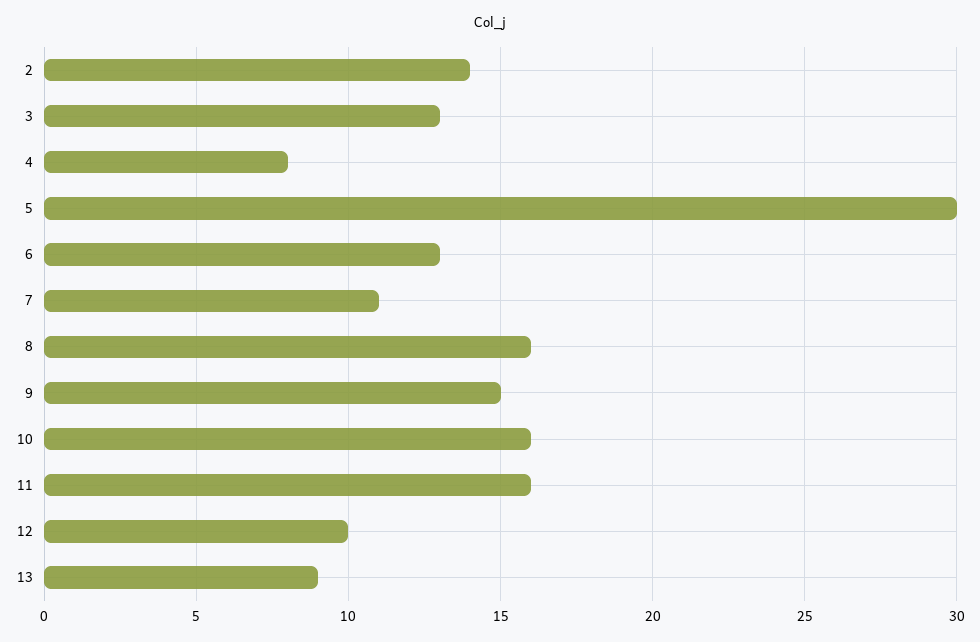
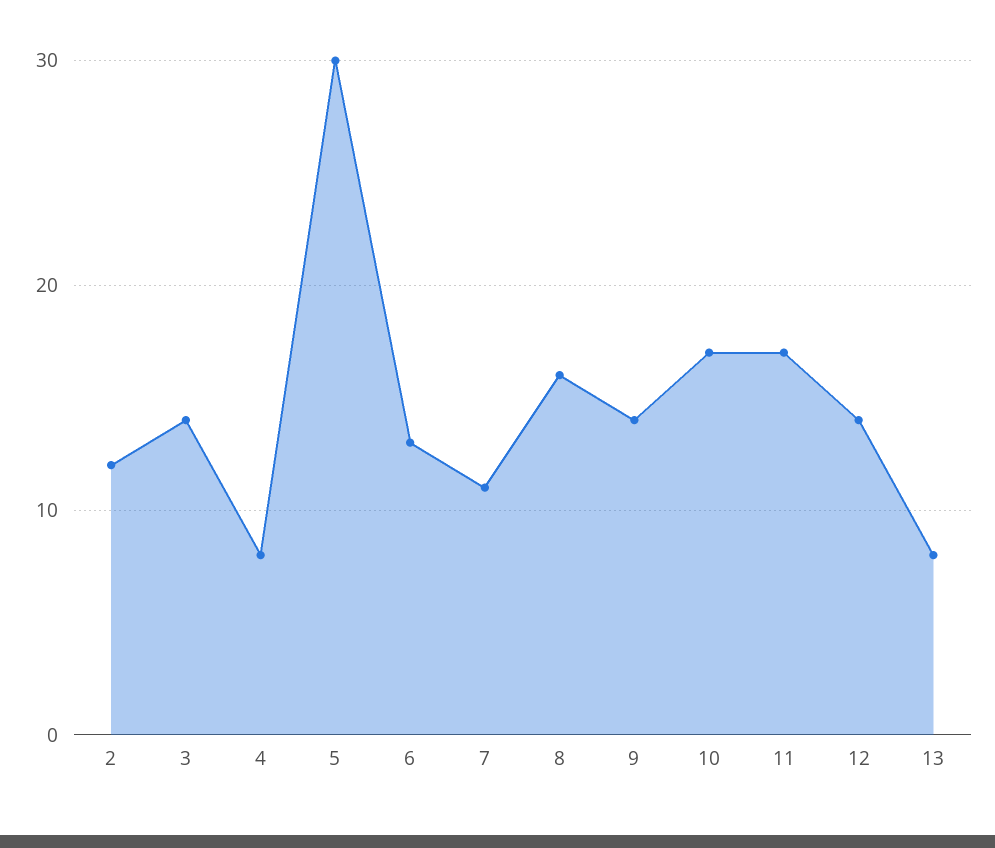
  {
-   "2": 14,
+   "2": 12,
-   "3": 13,
+   "3": 14,
    "4": 8,
    "5": 30,
    "6": 13,
    "7": 11,
    "8": 16,
-   "9": 15,
+   "9": 14,
-   "10": 16,
+   "10": 17,
-   "11": 16,
+   "11": 17,
-   "12": 10,
+   "12": 14,
-   "13": 9
+   "13": 8
  }

